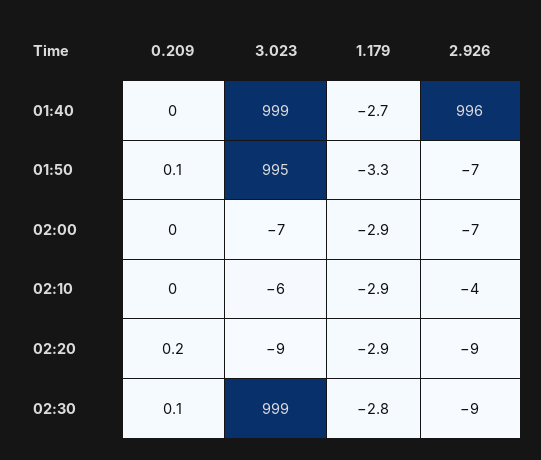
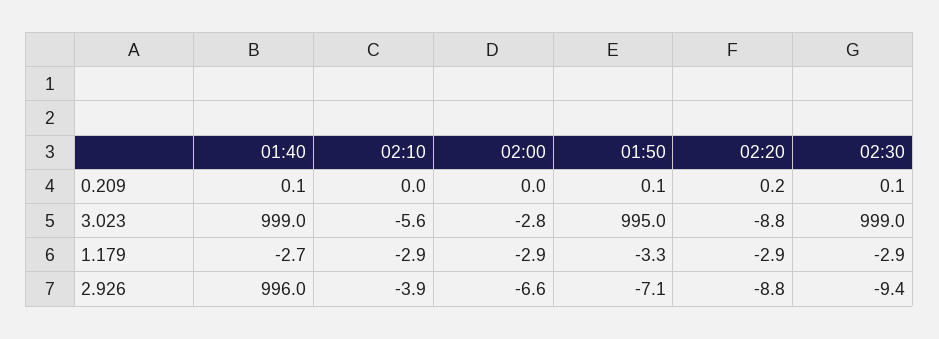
  {
    "0.209": {
-     "01:40": 0,
+     "01:40": 0.1,
      "01:50": 0.1,
      "02:00": 0,
      "02:10": 0,
      "02:20": 0.2,
      "02:30": 0.1
    },
    "3.023": {
      "01:40": 999,
      "01:50": 995,
-     "02:00": -7,
+     "02:00": -2.8,
      "02:10": -5.6,
      "02:20": -8.8,
      "02:30": 999
    },
    "1.179": {
      "01:40": -2.7,
      "01:50": -3.3,
      "02:00": -2.9,
      "02:10": -2.9,
      "02:20": -2.9,
-     "02:30": -2.8
+     "02:30": -2.9
    },
    "2.926": {
      "01:40": 996,
      "01:50": -7.1,
      "02:00": -6.6,
      "02:10": -3.9,
      "02:20": -8.8,
      "02:30": -9.4
    }
  }

